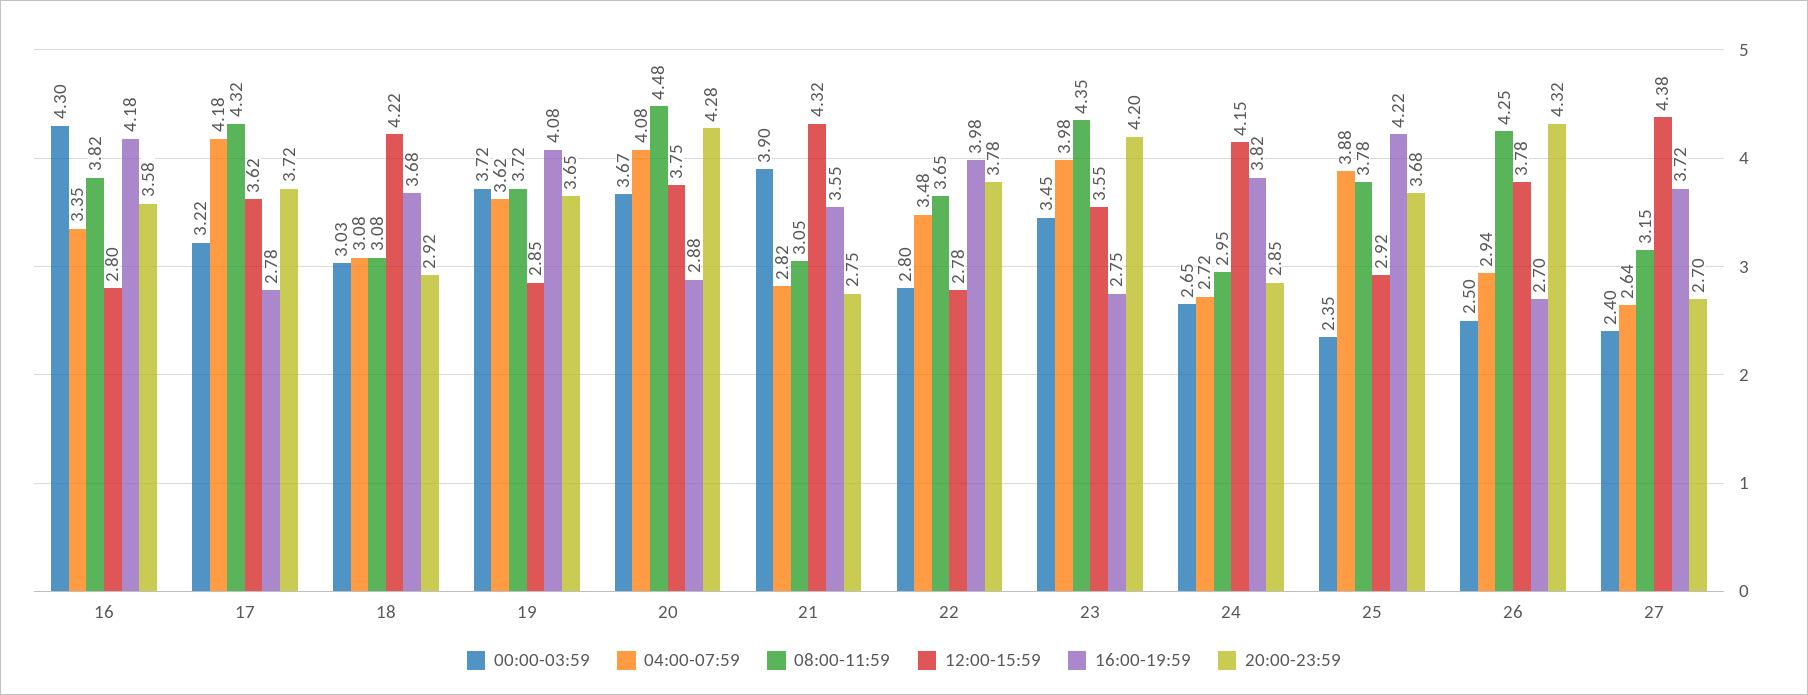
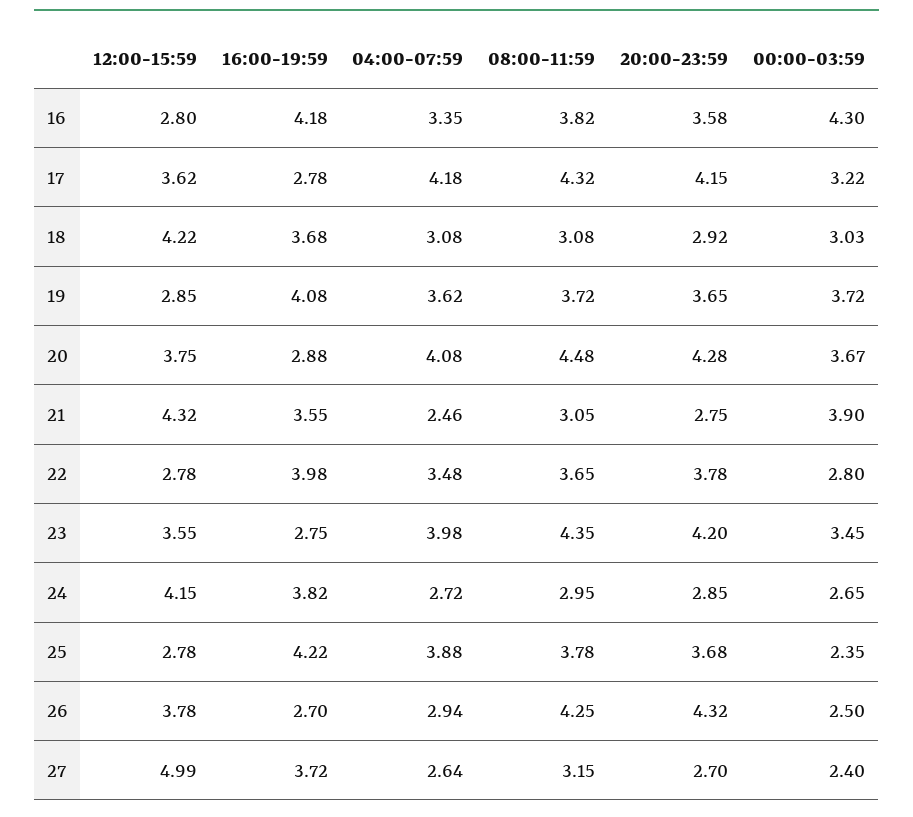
  {
    "00:00-03:59": {
      "16": 4.3,
      "17": 3.22,
      "18": 3.03,
      "19": 3.72,
      "20": 3.67,
      "21": 3.9,
      "22": 2.8,
      "23": 3.45,
      "24": 2.65,
      "25": 2.35,
      "26": 2.5,
      "27": 2.4
    },
    "04:00-07:59": {
      "16": 3.35,
      "17": 4.18,
      "18": 3.08,
      "19": 3.62,
      "20": 4.08,
-     "21": 2.82,
+     "21": 2.46,
      "22": 3.48,
      "23": 3.98,
      "24": 2.72,
      "25": 3.88,
      "26": 2.94,
      "27": 2.64
    },
    "08:00-11:59": {
      "16": 3.82,
      "17": 4.32,
      "18": 3.08,
      "19": 3.72,
      "20": 4.48,
      "21": 3.05,
      "22": 3.65,
      "23": 4.35,
      "24": 2.95,
      "25": 3.78,
      "26": 4.25,
      "27": 3.15
    },
    "12:00-15:59": {
      "16": 2.8,
      "17": 3.62,
      "18": 4.22,
      "19": 2.85,
      "20": 3.75,
      "21": 4.32,
      "22": 2.78,
      "23": 3.55,
      "24": 4.15,
-     "25": 2.92,
+     "25": 2.78,
      "26": 3.78,
-     "27": 4.38
+     "27": 4.99
    },
    "16:00-19:59": {
      "16": 4.18,
      "17": 2.78,
      "18": 3.68,
      "19": 4.08,
      "20": 2.88,
      "21": 3.55,
      "22": 3.98,
      "23": 2.75,
      "24": 3.82,
      "25": 4.22,
      "26": 2.7,
      "27": 3.72
    },
    "20:00-23:59": {
      "16": 3.58,
-     "17": 3.72,
+     "17": 4.15,
      "18": 2.92,
      "19": 3.65,
      "20": 4.28,
      "21": 2.75,
      "22": 3.78,
      "23": 4.2,
      "24": 2.85,
      "25": 3.68,
      "26": 4.32,
      "27": 2.7
    }
  }

